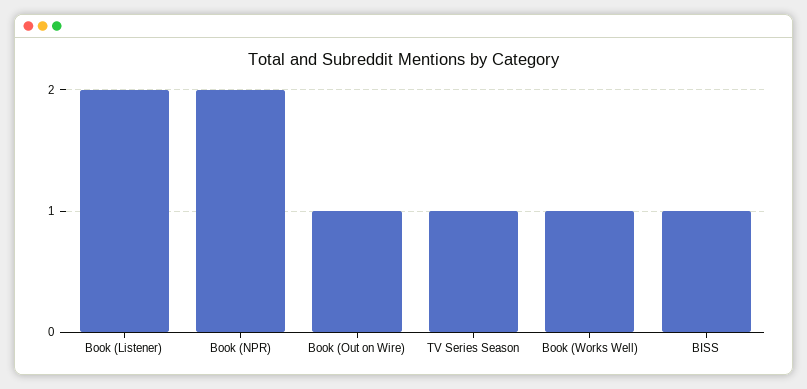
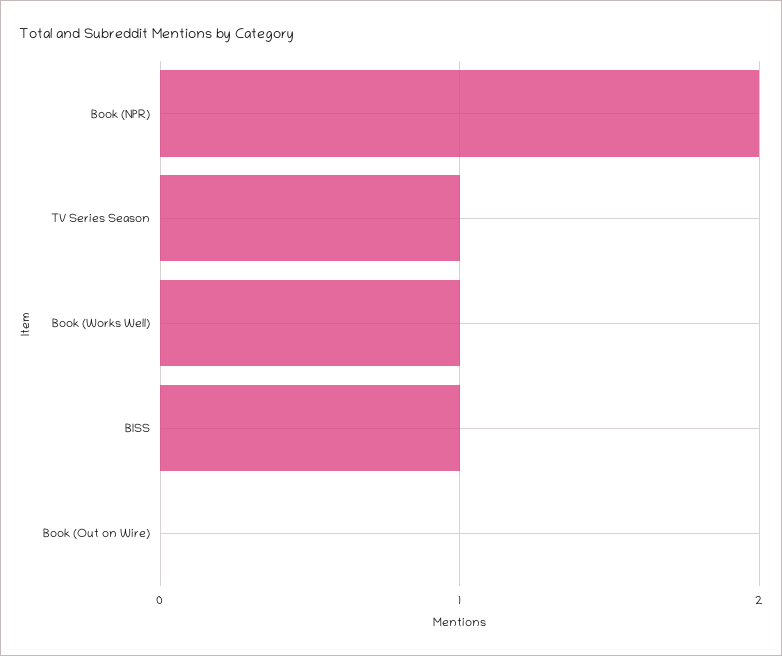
  {
-   "Book (Listener)": 2,
    "Book (NPR)": 2,
-   "Book (Out on Wire)": 1,
+   "Book (Out on Wire)": 0,
    "TV Series Season": 1,
    "Book (Works Well)": 1,
    "BISS": 1
  }

